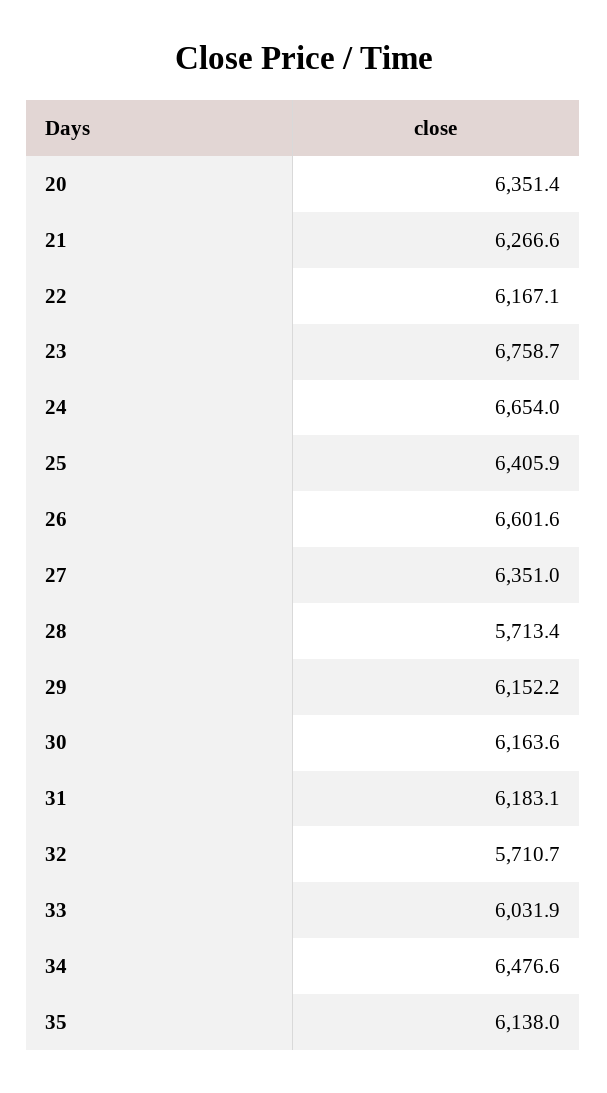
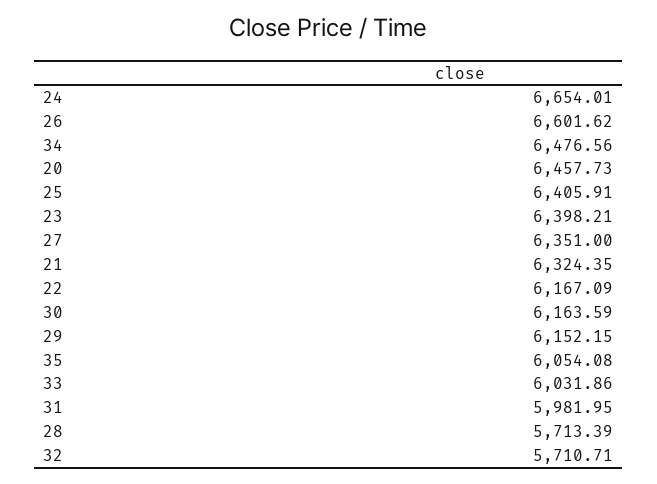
  {
-   "20": 6351.4,
+   "20": 6457.73,
-   "21": 6266.6,
+   "21": 6324.35,
    "22": 6167.09,
-   "23": 6758.7,
+   "23": 6398.21,
    "24": 6654.01,
    "25": 6405.91,
    "26": 6601.62,
    "27": 6351,
    "28": 5713.39,
    "29": 6152.15,
    "30": 6163.59,
-   "31": 6183.1,
+   "31": 5981.95,
    "32": 5710.71,
    "33": 6031.86,
    "34": 6476.56,
-   "35": 6138
+   "35": 6054.08
  }

